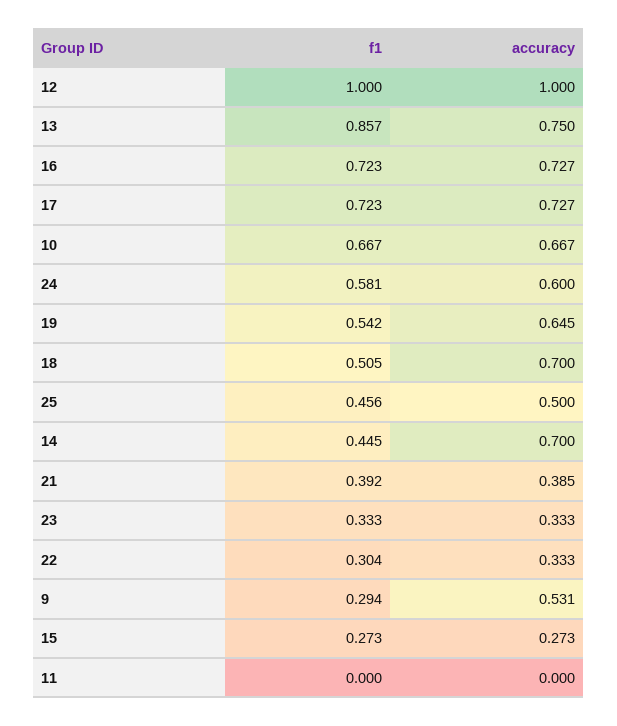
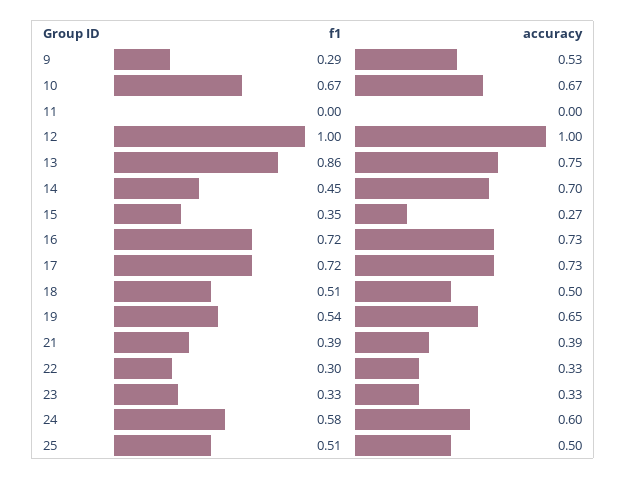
  {
    "f1": {
      "12": 1,
      "13": 0.857,
      "16": 0.723,
      "17": 0.723,
      "10": 0.667,
      "24": 0.581,
      "19": 0.542,
      "18": 0.505,
-     "25": 0.456,
+     "25": 0.51,
      "14": 0.445,
      "21": 0.392,
      "23": 0.333,
      "22": 0.304,
      "9": 0.294,
-     "15": 0.273,
+     "15": 0.35,
      "11": 0
    },
    "accuracy": {
      "12": 1,
      "13": 0.75,
      "16": 0.727,
      "17": 0.727,
      "10": 0.667,
      "24": 0.6,
      "19": 0.645,
-     "18": 0.7,
+     "18": 0.5,
      "25": 0.5,
      "14": 0.7,
      "21": 0.385,
      "23": 0.333,
      "22": 0.333,
      "9": 0.531,
      "15": 0.273,
      "11": 0
    }
  }

